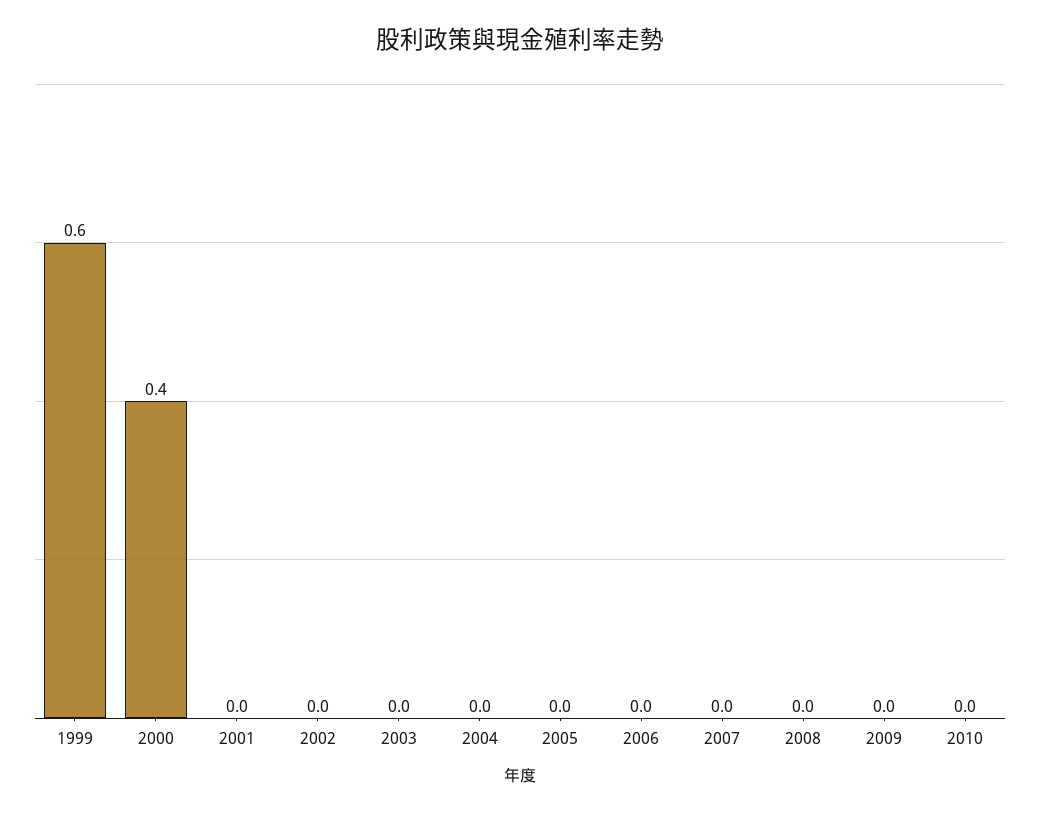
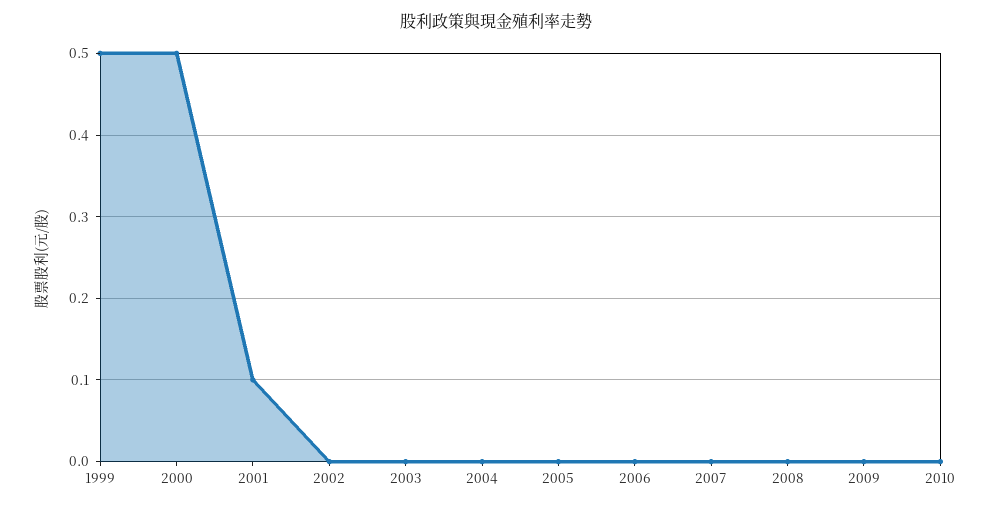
  {
-   "1999": 0.6,
+   "1999": 0.5,
-   "2000": 0.4,
+   "2000": 0.5,
-   "2001": 0,
+   "2001": 0.1,
    "2002": 0,
    "2003": 0,
    "2004": 0,
    "2005": 0,
    "2006": 0,
    "2007": 0,
    "2008": 0,
    "2009": 0,
    "2010": 0
  }

